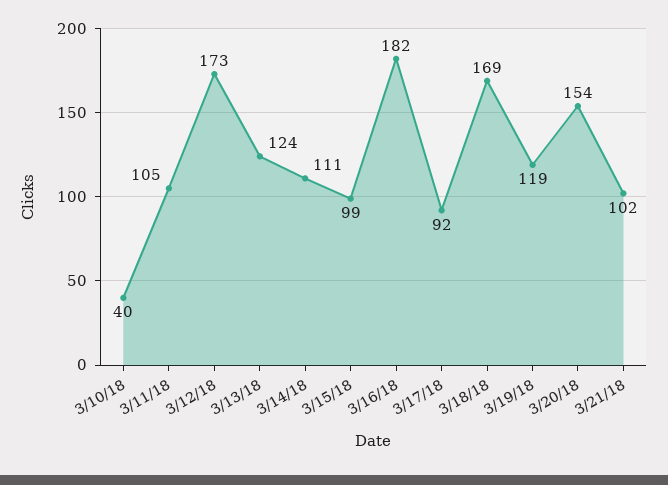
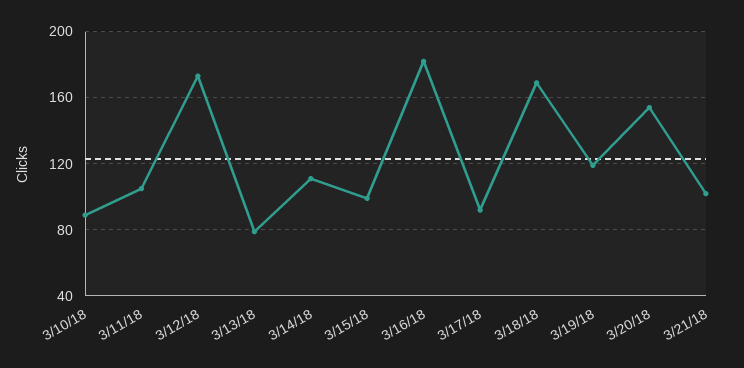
  {
-   "3/10/18": 40,
+   "3/10/18": 90,
    "3/11/18": 105,
    "3/12/18": 173,
-   "3/13/18": 124,
+   "3/13/18": 80,
    "3/14/18": 111,
    "3/15/18": 99,
    "3/16/18": 182,
    "3/17/18": 92,
    "3/18/18": 169,
    "3/19/18": 119,
    "3/20/18": 154,
    "3/21/18": 102
  }

